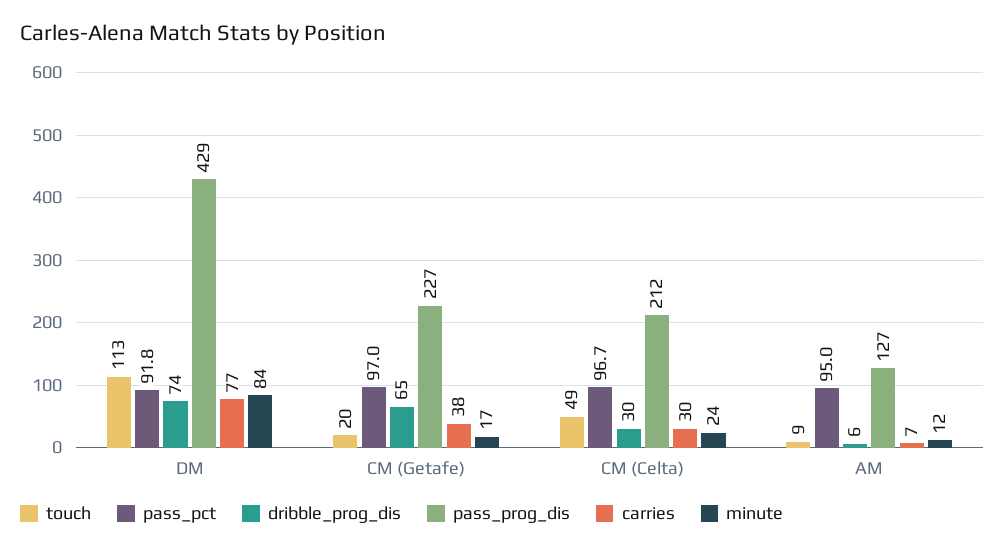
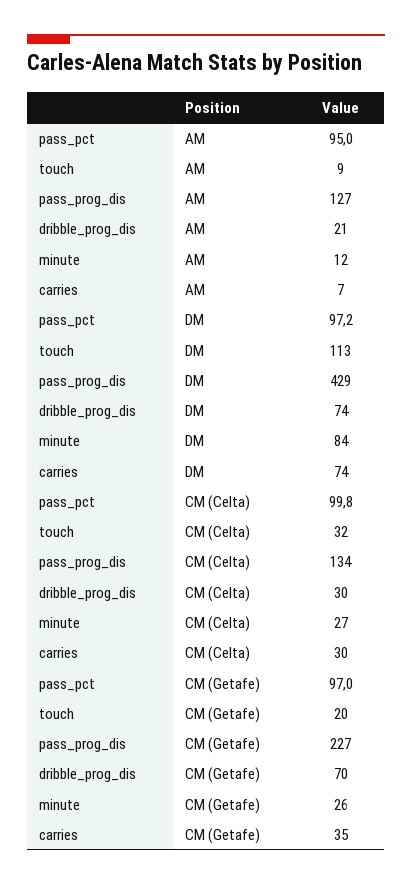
  {
    "touch": {
      "DM": 113,
      "CM (Getafe)": 20,
-     "CM (Celta)": 49,
+     "CM (Celta)": 32,
      "AM": 9
    },
    "pass_pct": {
-     "DM": 91.8,
+     "DM": 97.2,
      "CM (Getafe)": 97,
-     "CM (Celta)": 96.7,
+     "CM (Celta)": 99.8,
      "AM": 95
    },
    "dribble_prog_dis": {
      "DM": 74,
-     "CM (Getafe)": 65,
+     "CM (Getafe)": 70,
      "CM (Celta)": 30,
-     "AM": 6
+     "AM": 21
    },
    "pass_prog_dis": {
      "DM": 429,
      "CM (Getafe)": 227,
-     "CM (Celta)": 212,
+     "CM (Celta)": 134,
      "AM": 127
    },
    "carries": {
-     "DM": 77,
+     "DM": 74,
-     "CM (Getafe)": 38,
+     "CM (Getafe)": 35,
      "CM (Celta)": 30,
      "AM": 7
    },
    "minute": {
      "DM": 84,
-     "CM (Getafe)": 17,
+     "CM (Getafe)": 26,
-     "CM (Celta)": 24,
+     "CM (Celta)": 27,
      "AM": 12
    }
  }

